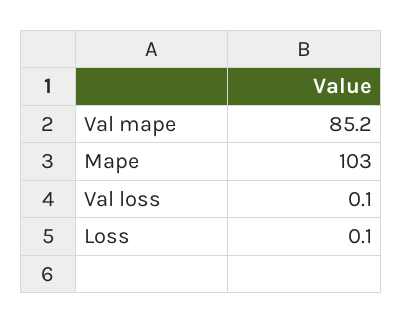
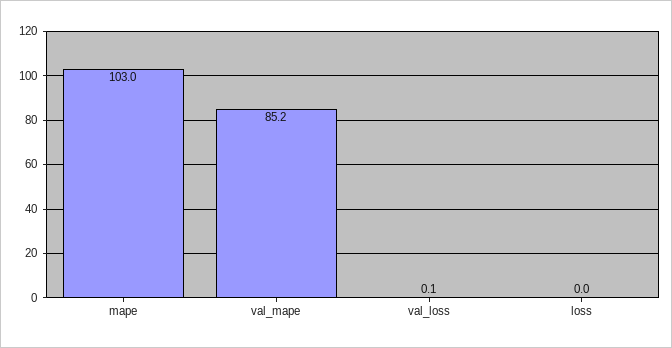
  {
    "Val mape": 85.2,
    "Mape": 103,
    "Val loss": 0.1,
-   "Loss": 0.1
+   "Loss": 0
  }

